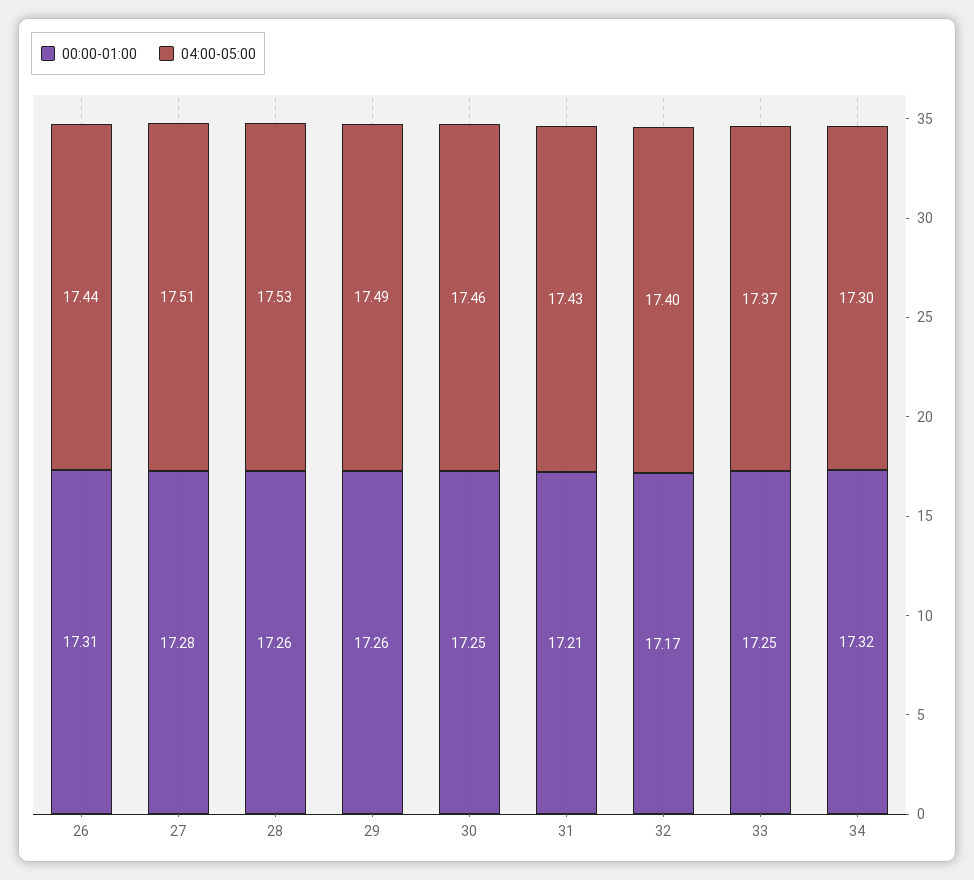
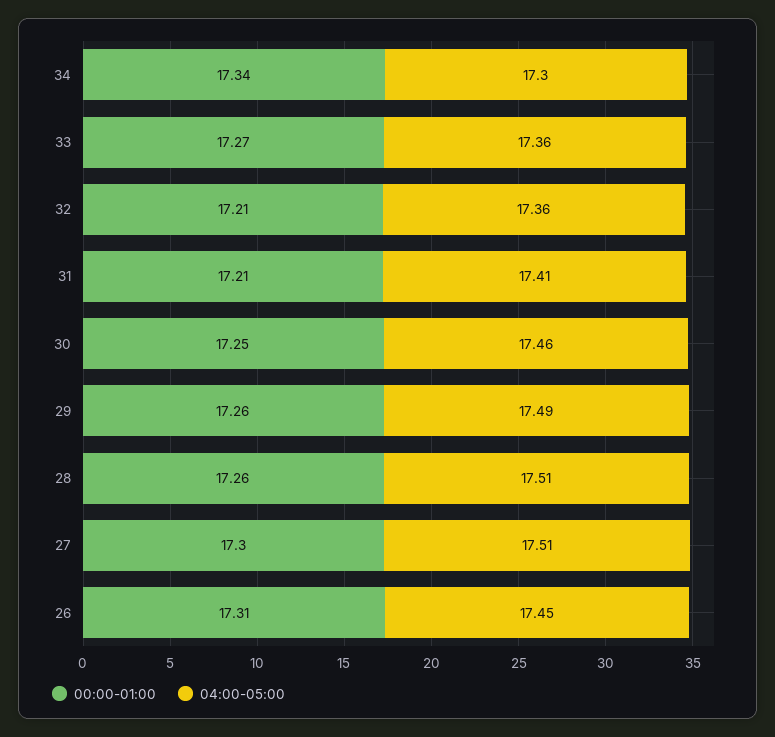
  {
    "00:00-01:00": {
      "26": 17.31,
-     "27": 17.28,
+     "27": 17.3,
      "28": 17.26,
      "29": 17.26,
      "30": 17.25,
      "31": 17.21,
-     "32": 17.17,
+     "32": 17.21,
-     "33": 17.25,
+     "33": 17.27,
-     "34": 17.32
+     "34": 17.34
    },
    "04:00-05:00": {
-     "26": 17.44,
+     "26": 17.45,
      "27": 17.51,
-     "28": 17.53,
+     "28": 17.51,
      "29": 17.49,
      "30": 17.46,
-     "31": 17.43,
+     "31": 17.41,
-     "32": 17.4,
+     "32": 17.36,
-     "33": 17.37,
+     "33": 17.36,
      "34": 17.3
    }
  }

